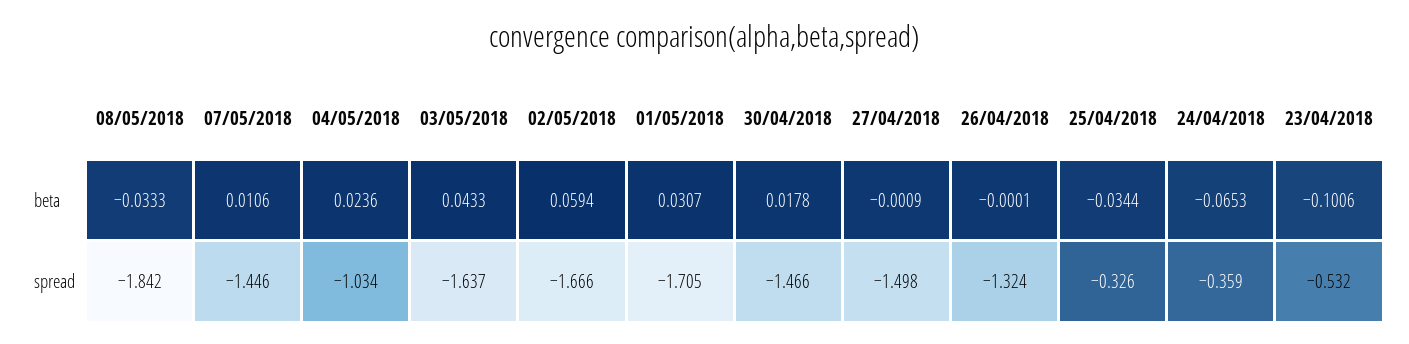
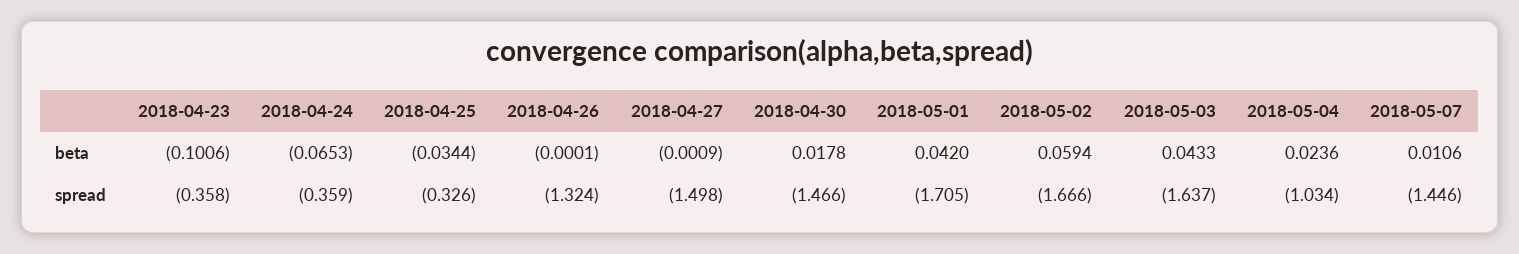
  {
-   "08/05/2018": {
-     "beta": -0.0333,
-     "spread": -1.842
-   },
    "07/05/2018": {
      "beta": 0.0106,
      "spread": -1.446
    },
    "04/05/2018": {
      "beta": 0.0236,
      "spread": -1.034
    },
    "03/05/2018": {
      "beta": 0.0433,
      "spread": -1.637
    },
    "02/05/2018": {
      "beta": 0.0594,
      "spread": -1.666
    },
    "01/05/2018": {
-     "beta": 0.0307,
+     "beta": 0.042,
      "spread": -1.705
    },
    "30/04/2018": {
      "beta": 0.0178,
      "spread": -1.466
    },
    "27/04/2018": {
      "beta": -0.0009,
      "spread": -1.498
    },
    "26/04/2018": {
      "beta": -0.0001,
      "spread": -1.324
    },
    "25/04/2018": {
      "beta": -0.0344,
      "spread": -0.326
    },
    "24/04/2018": {
      "beta": -0.0653,
      "spread": -0.359
    },
    "23/04/2018": {
      "beta": -0.1006,
-     "spread": -0.532
+     "spread": -0.358
    }
  }

